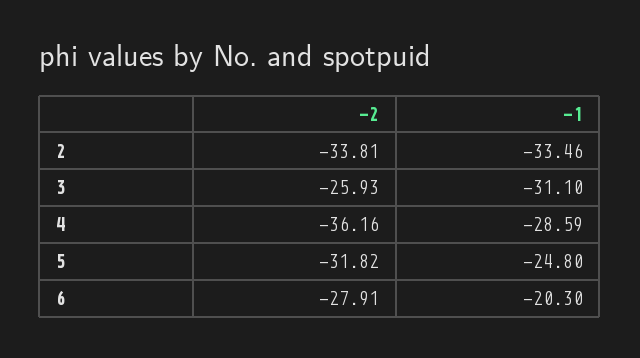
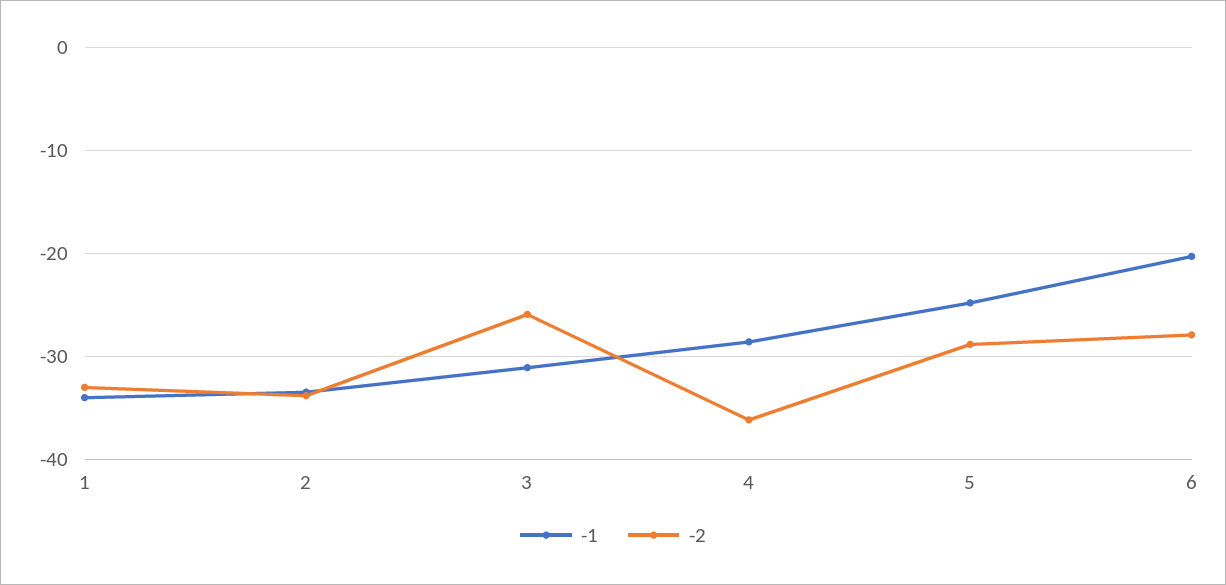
  {
    "-2": {
      "2": -33.81,
      "3": -25.93,
      "4": -36.16,
-     "5": -31.82,
+     "5": -29,
-     "6": -27.91
+     "6": -27.91,
+     "1": -33
    },
    "-1": {
      "2": -33.46,
      "3": -31.1,
      "4": -28.59,
      "5": -24.8,
-     "6": -20.3
+     "6": -20.3,
+     "1": -34
    }
  }

